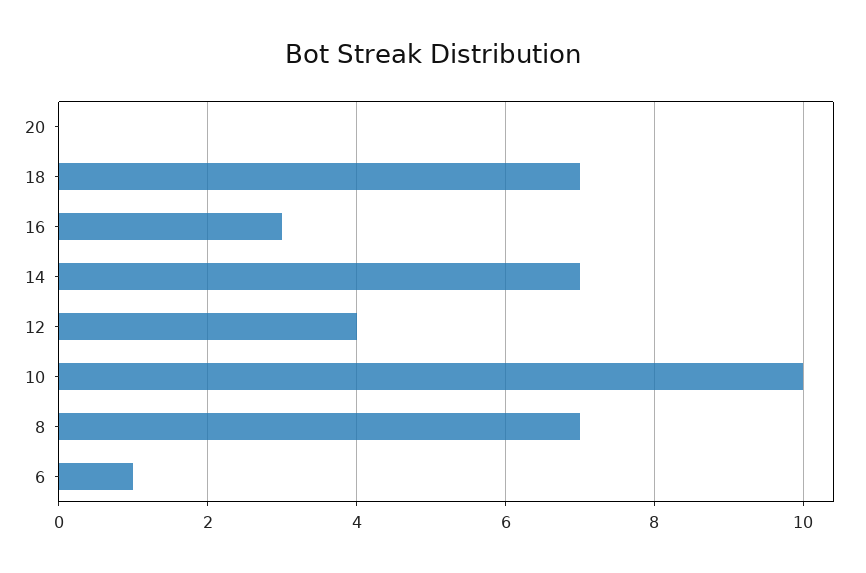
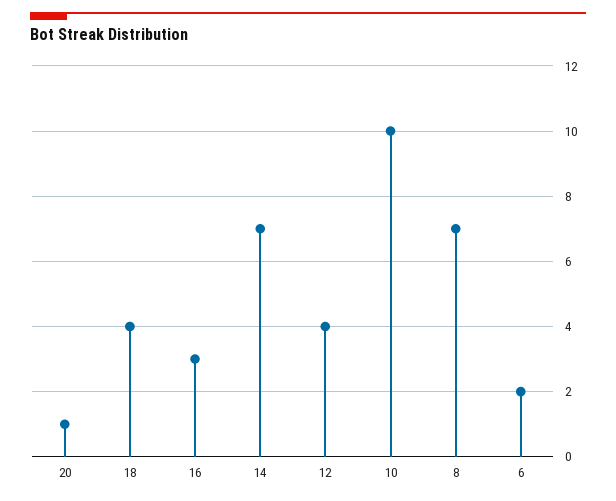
  {
-   "20": 0,
+   "20": 1,
-   "18": 7,
+   "18": 4,
    "16": 3,
    "14": 7,
    "12": 4,
    "10": 10,
    "8": 7,
-   "6": 1
+   "6": 2
  }

